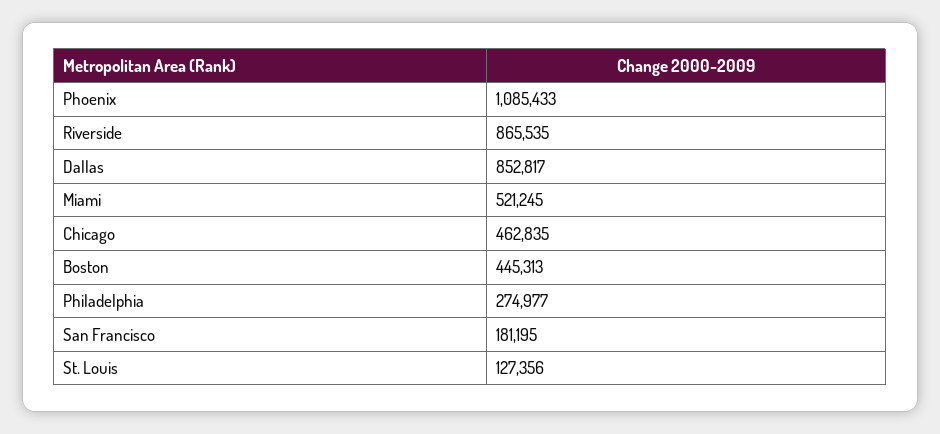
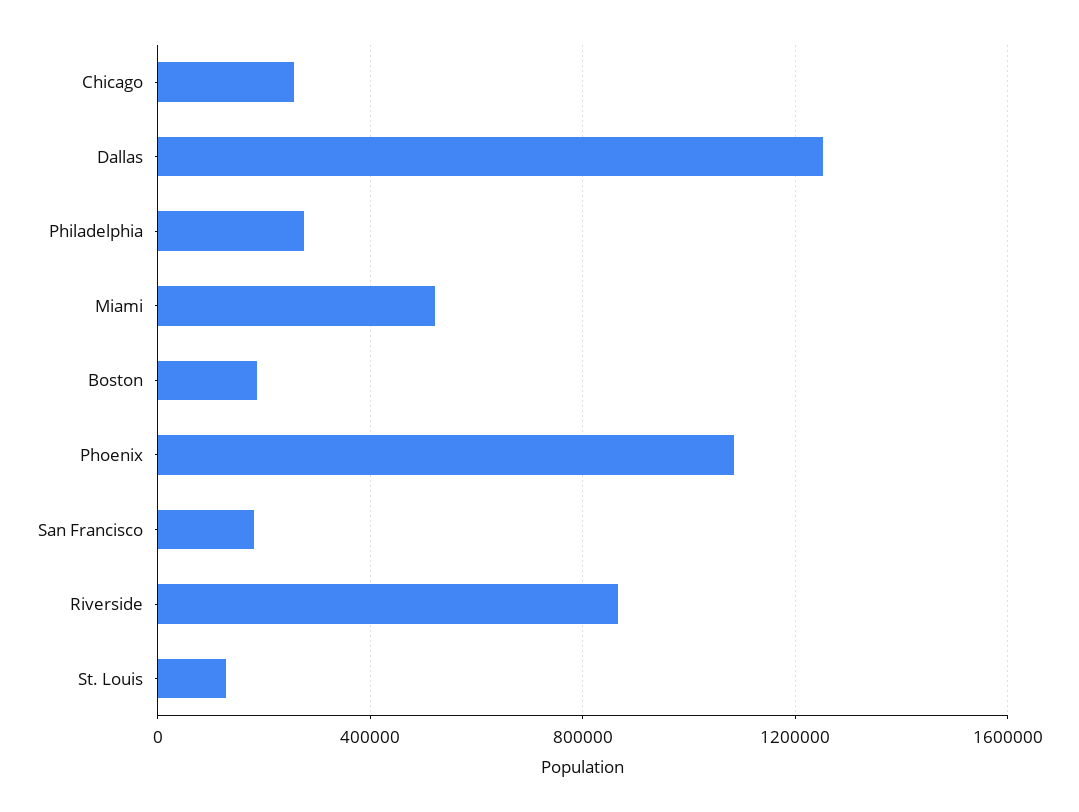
  {
    "Phoenix": 1085433,
    "Riverside": 865535,
-   "Dallas": 852817,
+   "Dallas": 1250000,
    "Miami": 521245,
-   "Chicago": 462835,
+   "Chicago": 250000,
-   "Boston": 445313,
+   "Boston": 200000,
    "Philadelphia": 274977,
    "San Francisco": 181195,
    "St. Louis": 127356
  }

